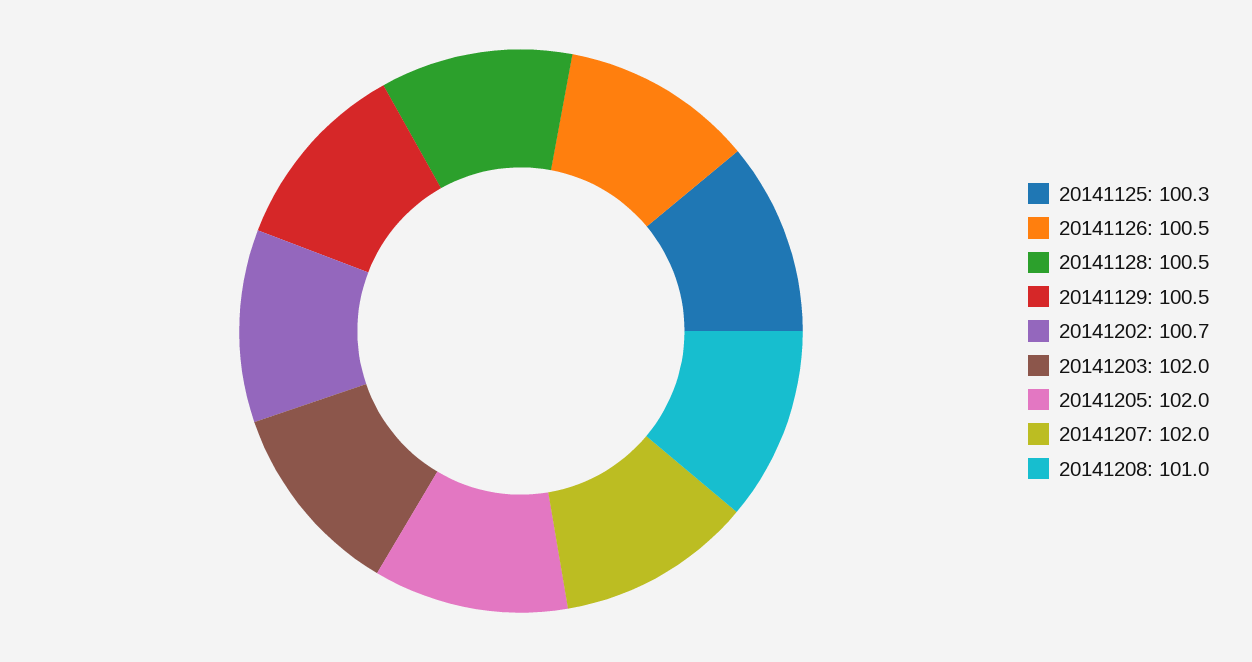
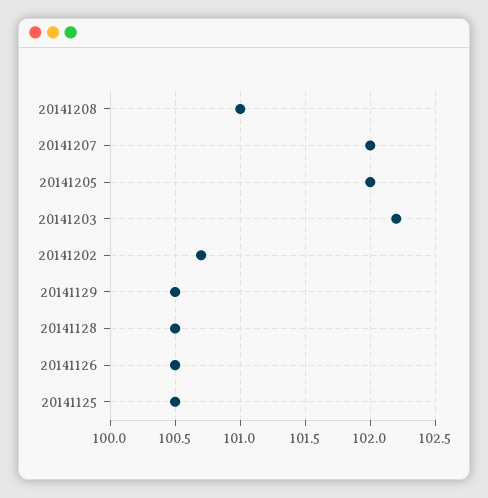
  {
-   "20141125": 100.3,
+   "20141125": 100.5,
    "20141126": 100.5,
    "20141128": 100.5,
    "20141129": 100.5,
    "20141202": 100.7,
-   "20141203": 102,
+   "20141203": 102.2,
    "20141205": 102,
    "20141207": 102,
    "20141208": 101
  }

